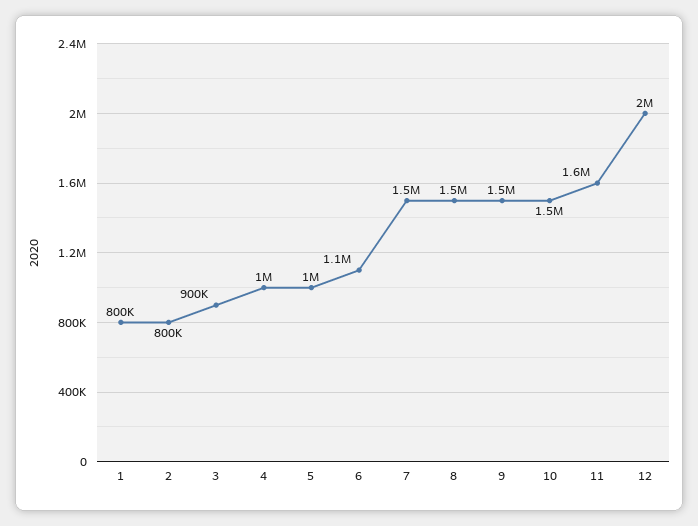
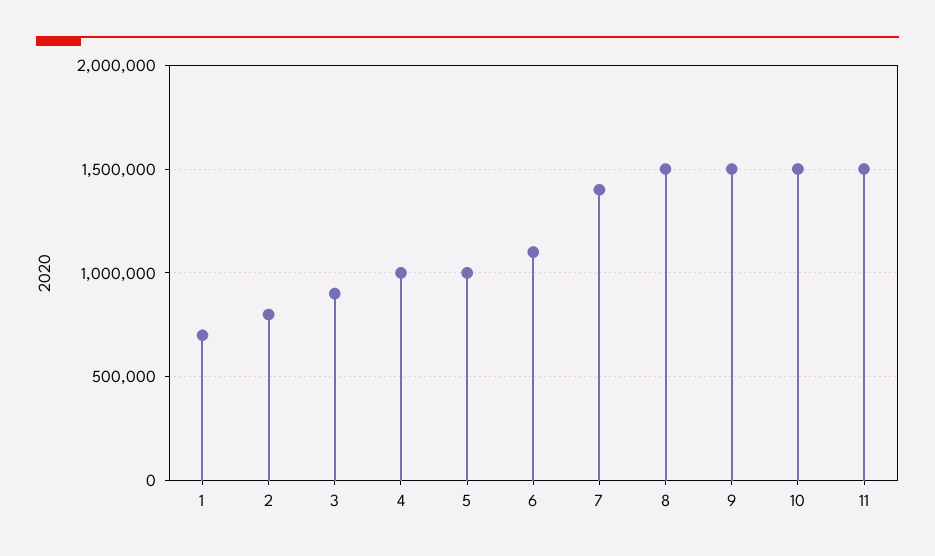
  {
-   "1": 800000,
+   "1": 700000,
    "2": 800000,
    "3": 900000,
    "4": 1000000,
    "5": 1000000,
    "6": 1100000,
-   "7": 1500000,
+   "7": 1400000,
    "8": 1500000,
    "9": 1500000,
    "10": 1500000,
-   "11": 1600000,
+   "11": 1500000
-   "12": 2000000
  }

